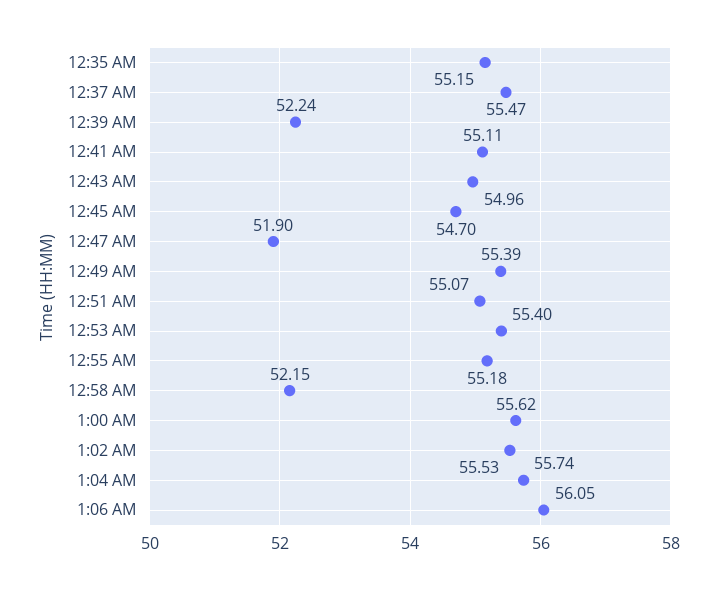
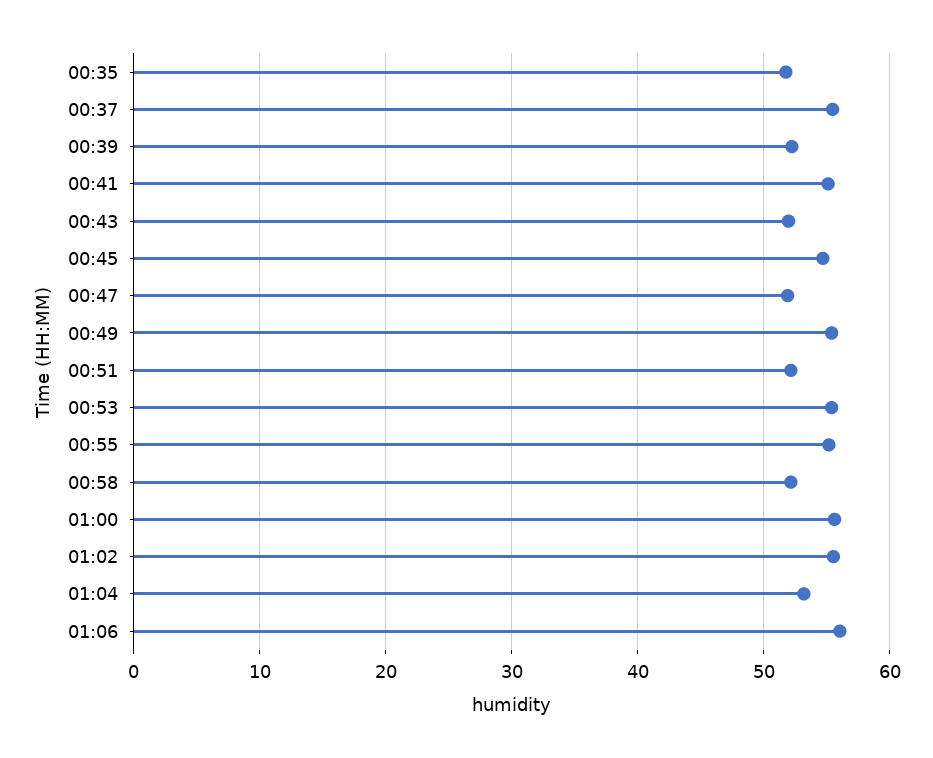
  {
-   "12:35 AM": 55.15,
+   "12:35 AM": 52,
    "12:37 AM": 55.47,
    "12:39 AM": 52.24,
    "12:41 AM": 55.11,
-   "12:43 AM": 54.96,
+   "12:43 AM": 52,
    "12:45 AM": 54.7,
    "12:47 AM": 51.9,
    "12:49 AM": 55.39,
-   "12:51 AM": 55.07,
+   "12:51 AM": 52,
    "12:53 AM": 55.4,
    "12:55 AM": 55.18,
    "12:58 AM": 52.15,
    "1:00 AM": 55.62,
    "1:02 AM": 55.53,
-   "1:04 AM": 55.74,
+   "1:04 AM": 53,
    "1:06 AM": 56.05
  }

